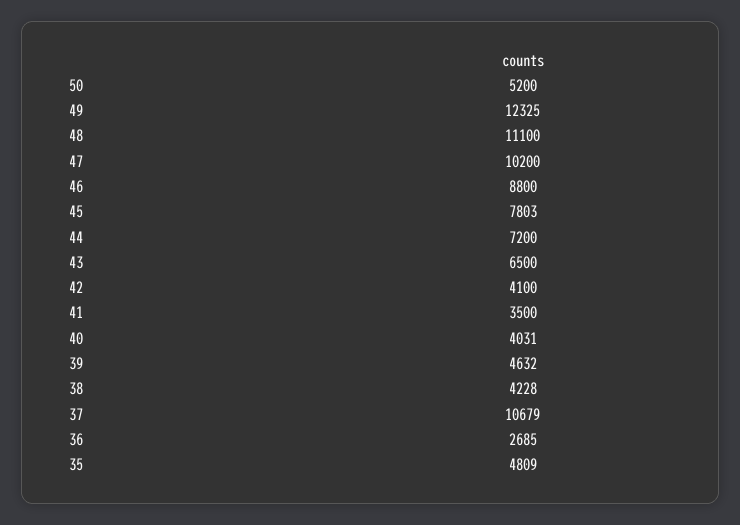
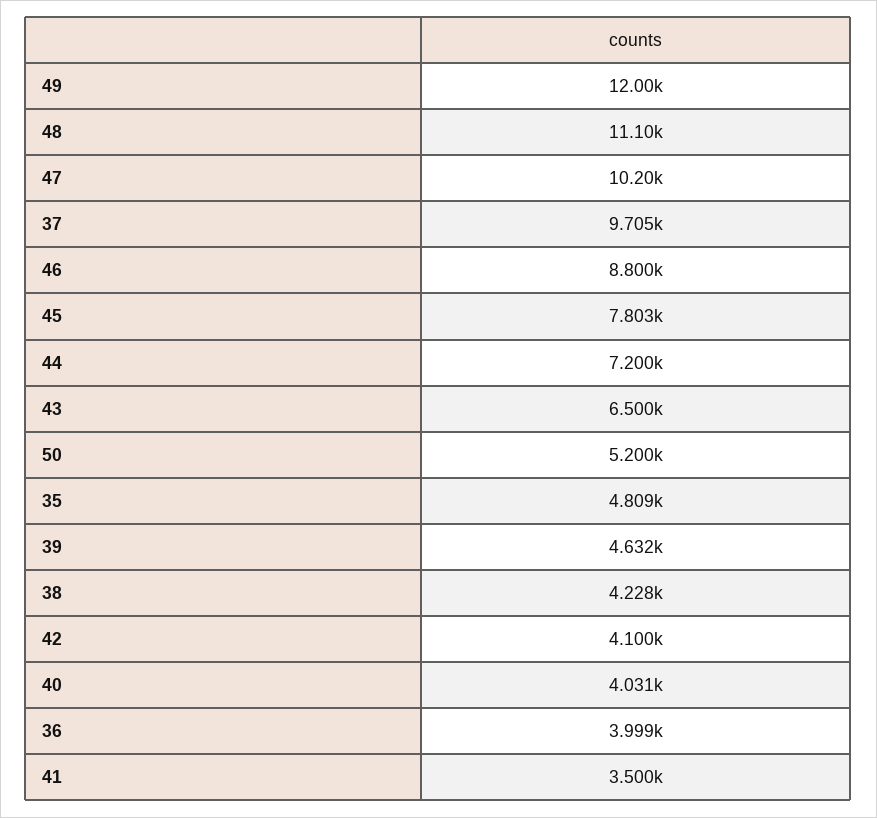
  {
    "50": 5200,
-   "49": 12325,
+   "49": 12000,
    "48": 11100,
    "47": 10200,
    "46": 8800,
    "45": 7803,
    "44": 7200,
    "43": 6500,
    "42": 4100,
    "41": 3500,
    "40": 4031,
    "39": 4632,
    "38": 4228,
-   "37": 10679,
+   "37": 9705,
-   "36": 2685,
+   "36": 3999,
    "35": 4809
  }

